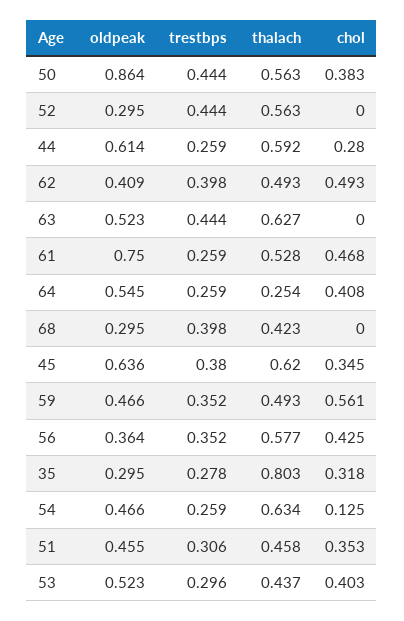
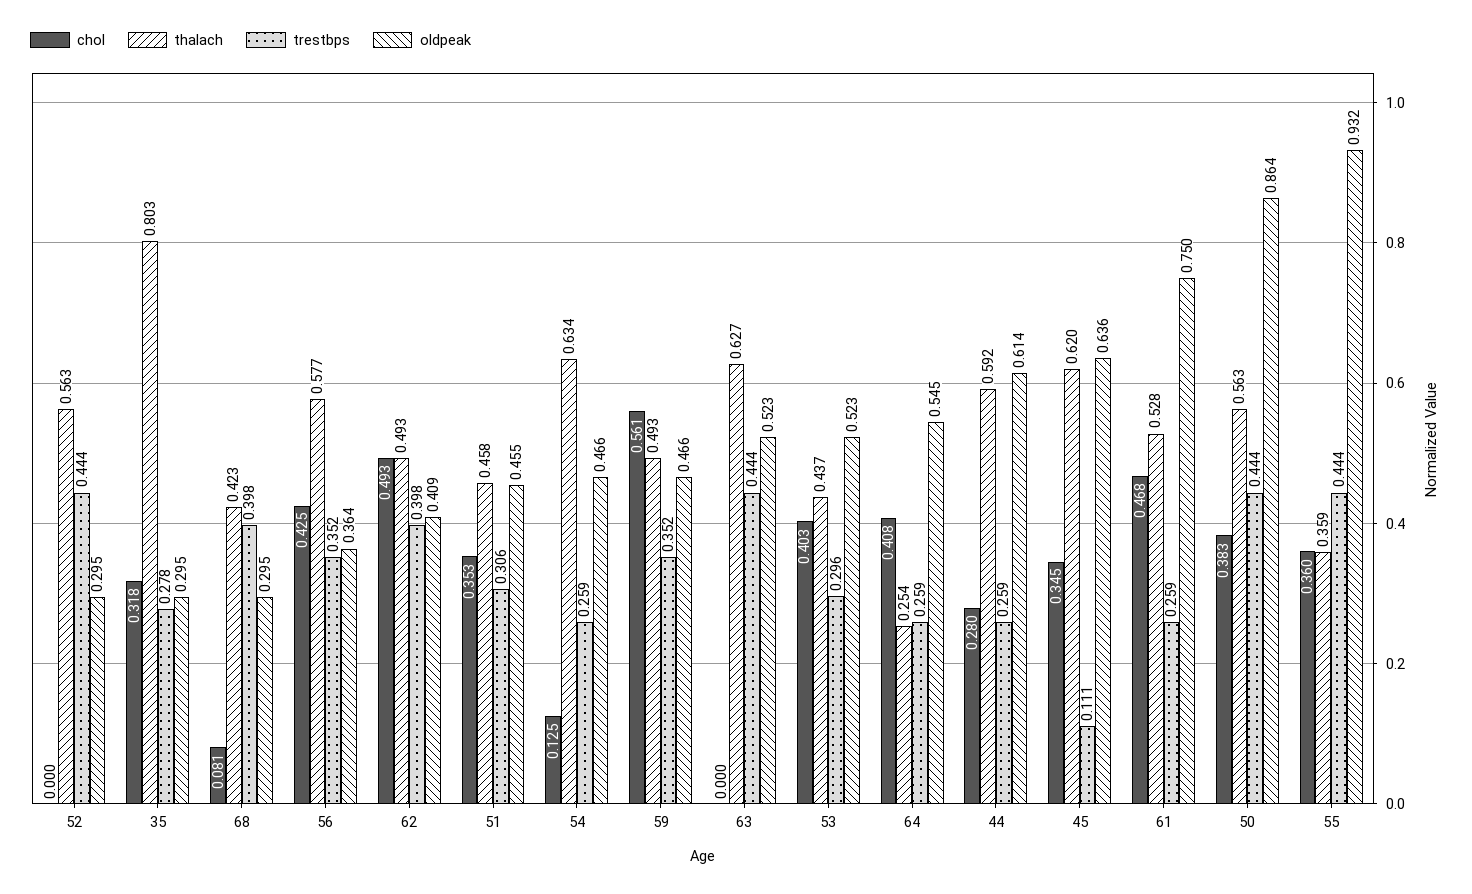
  {
    "oldpeak": {
      "50": 0.864,
      "52": 0.295,
      "44": 0.614,
      "62": 0.409,
      "63": 0.523,
      "61": 0.75,
      "64": 0.545,
      "68": 0.295,
      "45": 0.636,
      "59": 0.466,
      "56": 0.364,
      "35": 0.295,
      "54": 0.466,
      "51": 0.455,
-     "53": 0.523
+     "53": 0.523,
+     "55": 0.932
    },
    "trestbps": {
      "50": 0.444,
      "52": 0.444,
      "44": 0.259,
      "62": 0.398,
      "63": 0.444,
      "61": 0.259,
      "64": 0.259,
      "68": 0.398,
-     "45": 0.38,
+     "45": 0.111,
      "59": 0.352,
      "56": 0.352,
      "35": 0.278,
      "54": 0.259,
      "51": 0.306,
-     "53": 0.296
+     "53": 0.296,
+     "55": 0.444
    },
    "thalach": {
      "50": 0.563,
      "52": 0.563,
      "44": 0.592,
      "62": 0.493,
      "63": 0.627,
      "61": 0.528,
      "64": 0.254,
      "68": 0.423,
      "45": 0.62,
      "59": 0.493,
      "56": 0.577,
      "35": 0.803,
      "54": 0.634,
      "51": 0.458,
-     "53": 0.437
+     "53": 0.437,
+     "55": 0.359
    },
    "chol": {
      "50": 0.383,
      "52": 0,
      "44": 0.28,
      "62": 0.493,
      "63": 0,
      "61": 0.468,
      "64": 0.408,
-     "68": 0,
+     "68": 0.081,
      "45": 0.345,
      "59": 0.561,
      "56": 0.425,
      "35": 0.318,
      "54": 0.125,
      "51": 0.353,
-     "53": 0.403
+     "53": 0.403,
+     "55": 0.36
    }
  }

